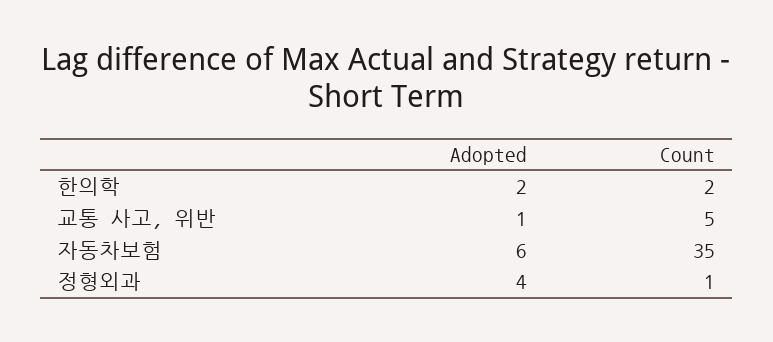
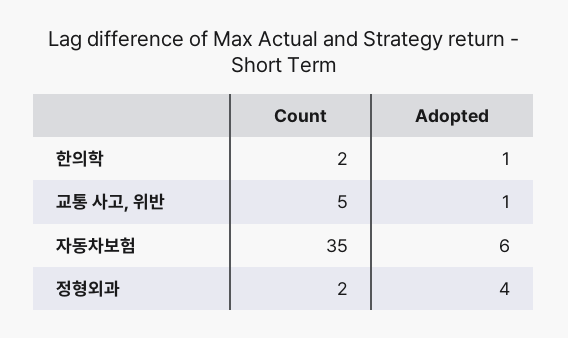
  {
    "Adopted": {
-     "한의학": 2,
+     "한의학": 1,
      "교통 사고, 위반": 1,
      "자동차보험": 6,
      "정형외과": 4
    },
    "Count": {
      "한의학": 2,
      "교통 사고, 위반": 5,
      "자동차보험": 35,
-     "정형외과": 1
+     "정형외과": 2
    }
  }

